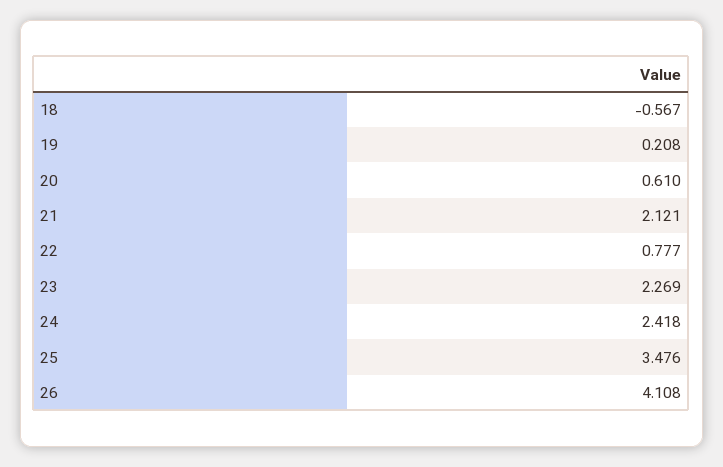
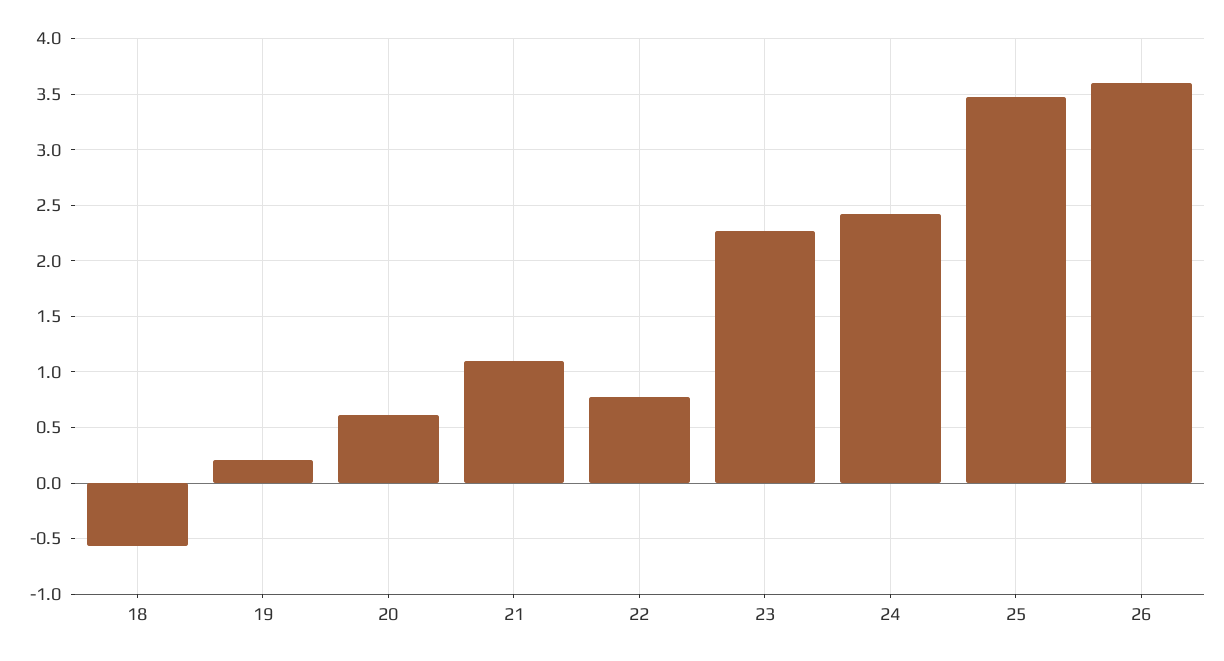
  {
    "18": -0.567,
    "19": 0.208,
    "20": 0.61,
-   "21": 2.121,
+   "21": 1.1,
    "22": 0.777,
    "23": 2.269,
    "24": 2.418,
    "25": 3.476,
-   "26": 4.108
+   "26": 3.6
  }

